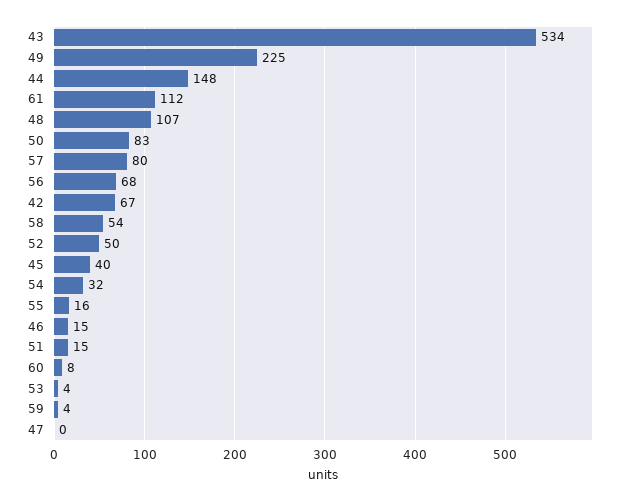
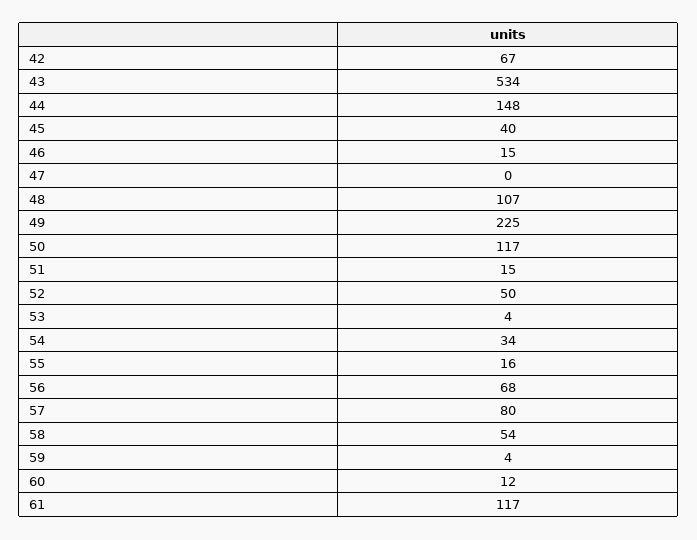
  {
    "43": 534,
    "49": 225,
    "44": 148,
-   "61": 112,
+   "61": 117,
    "48": 107,
-   "50": 83,
+   "50": 117,
    "57": 80,
    "56": 68,
    "42": 67,
    "58": 54,
    "52": 50,
    "45": 40,
-   "54": 32,
+   "54": 34,
    "55": 16,
    "46": 15,
    "51": 15,
-   "60": 8,
+   "60": 12,
    "53": 4,
    "59": 4,
    "47": 0
  }

